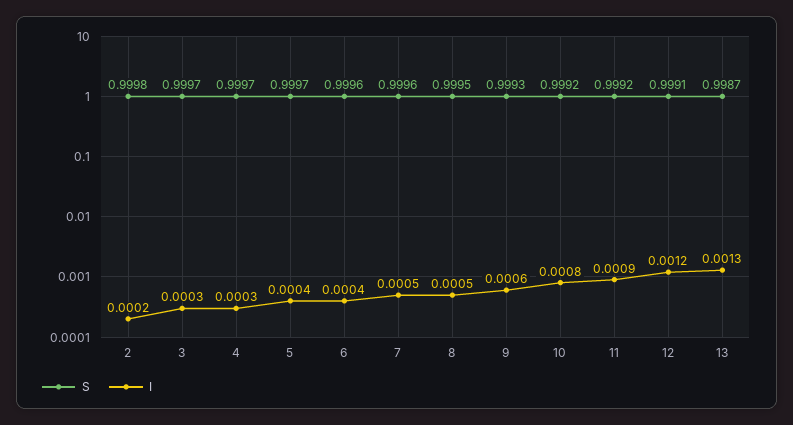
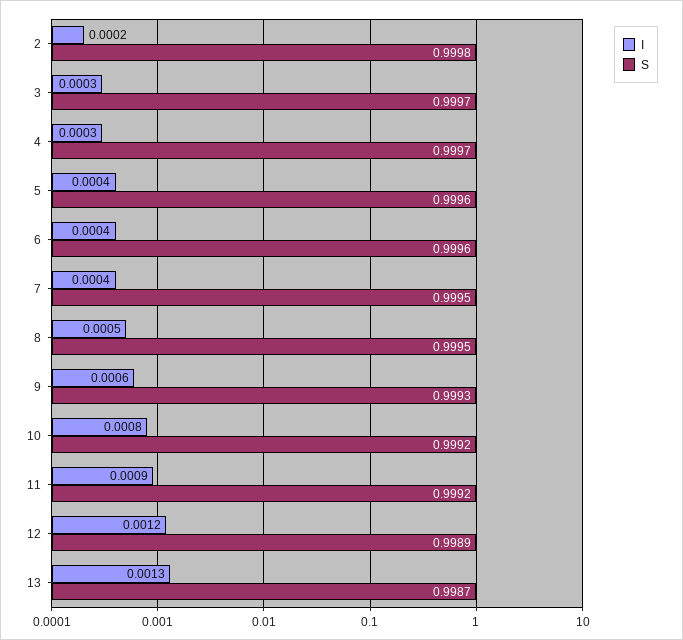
  {
    "S": {
      "2": 0.9998,
      "3": 0.9997,
      "4": 0.9997,
-     "5": 0.9997,
+     "5": 0.9996,
      "6": 0.9996,
-     "7": 0.9996,
+     "7": 0.9995,
      "8": 0.9995,
      "9": 0.9993,
      "10": 0.9992,
      "11": 0.9992,
-     "12": 0.9991,
+     "12": 0.9989,
      "13": 0.9987
    },
    "I": {
      "2": 0.0002,
      "3": 0.0003,
      "4": 0.0003,
      "5": 0.0004,
      "6": 0.0004,
-     "7": 0.0005,
+     "7": 0.0004,
      "8": 0.0005,
      "9": 0.0006,
      "10": 0.0008,
      "11": 0.0009,
      "12": 0.0012,
      "13": 0.0013
    }
  }

